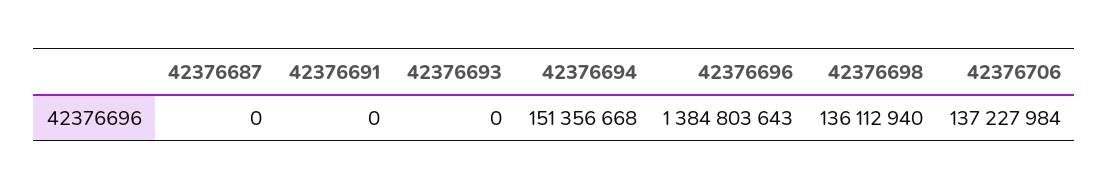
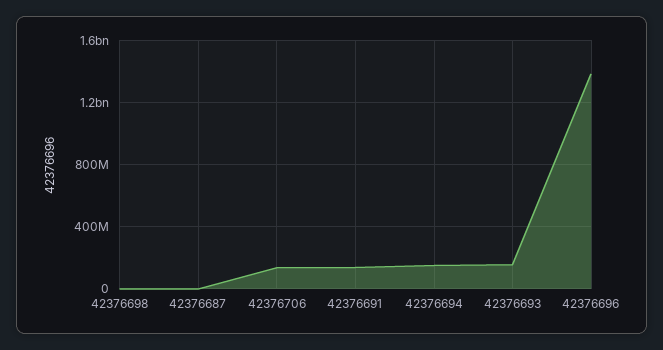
  {
    "42376687": 0,
-   "42376691": 0,
+   "42376691": 150000000,
-   "42376693": 0,
+   "42376693": 150000000,
    "42376694": 151356668,
    "42376696": 1384803643,
-   "42376698": 136112940,
+   "42376698": 0,
    "42376706": 137227984
  }

